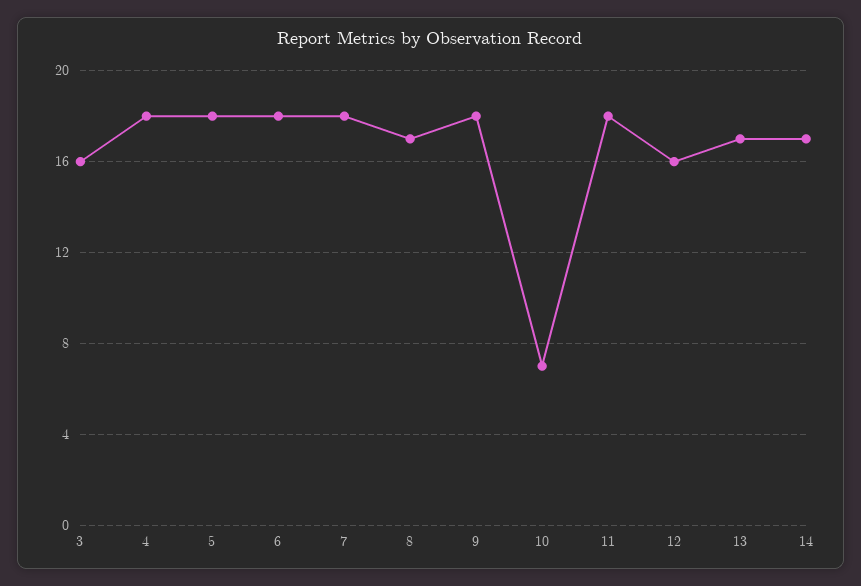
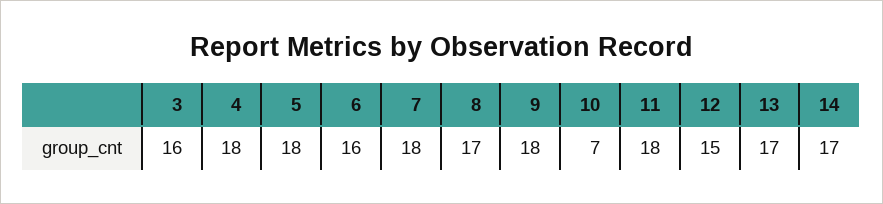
  {
    "3": 16,
    "4": 18,
    "5": 18,
-   "6": 18,
+   "6": 16,
    "7": 18,
    "8": 17,
    "9": 18,
    "10": 7,
    "11": 18,
-   "12": 16,
+   "12": 15,
    "13": 17,
    "14": 17
  }

